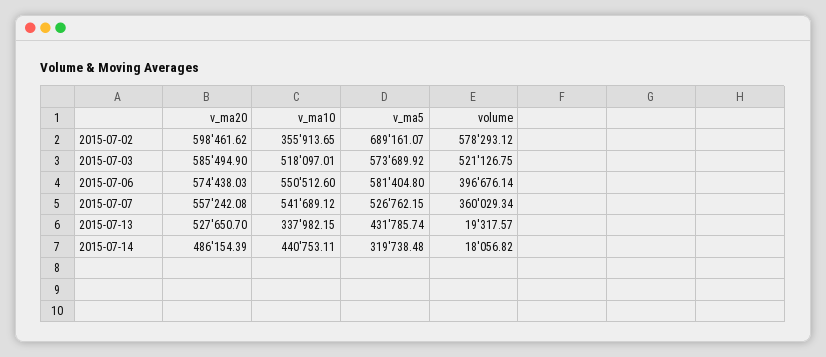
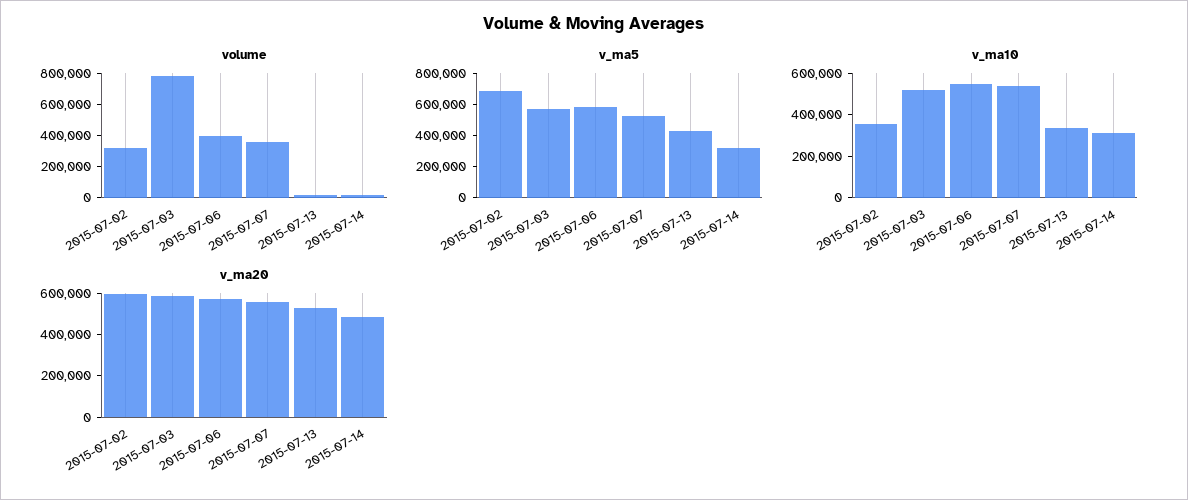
  {
    "v_ma20": {
      "2015-07-02": 598461.62,
      "2015-07-03": 585494.9,
      "2015-07-06": 574438.03,
      "2015-07-07": 557242.08,
      "2015-07-13": 527650.7,
      "2015-07-14": 486154.39
    },
    "v_ma10": {
      "2015-07-02": 355913.65,
      "2015-07-03": 518097.01,
      "2015-07-06": 550512.6,
      "2015-07-07": 541689.12,
      "2015-07-13": 337982.15,
-     "2015-07-14": 440753.11
+     "2015-07-14": 300000
    },
    "v_ma5": {
      "2015-07-02": 689161.07,
      "2015-07-03": 573689.92,
      "2015-07-06": 581404.8,
      "2015-07-07": 526762.15,
      "2015-07-13": 431785.74,
      "2015-07-14": 319738.48
    },
    "volume": {
-     "2015-07-02": 578293.12,
+     "2015-07-02": 300000,
-     "2015-07-03": 521126.75,
+     "2015-07-03": 800000,
      "2015-07-06": 396676.14,
      "2015-07-07": 360029.34,
      "2015-07-13": 19317.57,
      "2015-07-14": 18056.82
    }
  }

